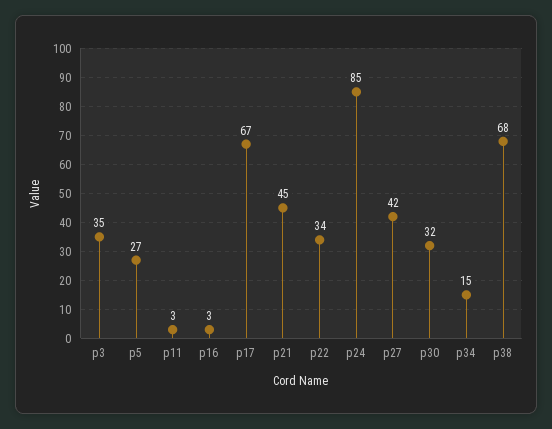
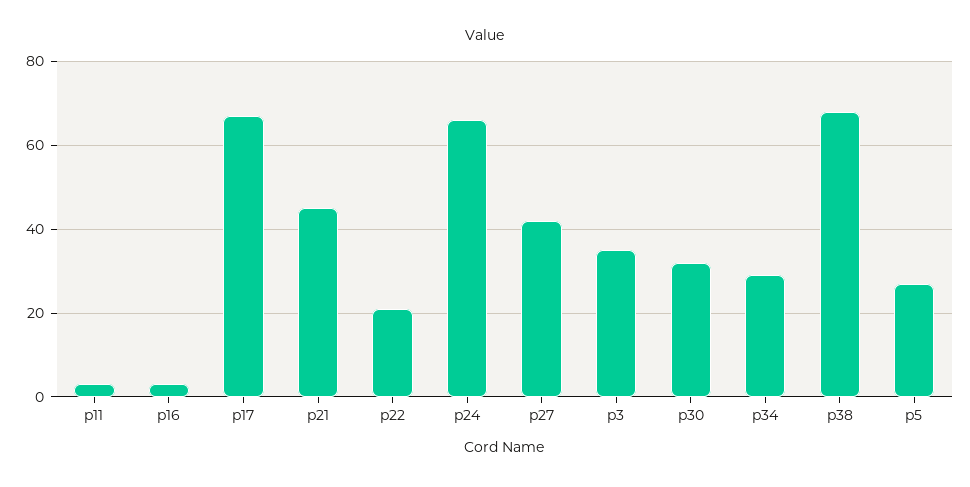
  {
    "p3": 35,
    "p5": 27,
    "p11": 3,
    "p16": 3,
    "p17": 67,
    "p21": 45,
-   "p22": 34,
+   "p22": 20,
-   "p24": 85,
+   "p24": 65,
    "p27": 42,
    "p30": 32,
-   "p34": 15,
+   "p34": 30,
    "p38": 68
  }

